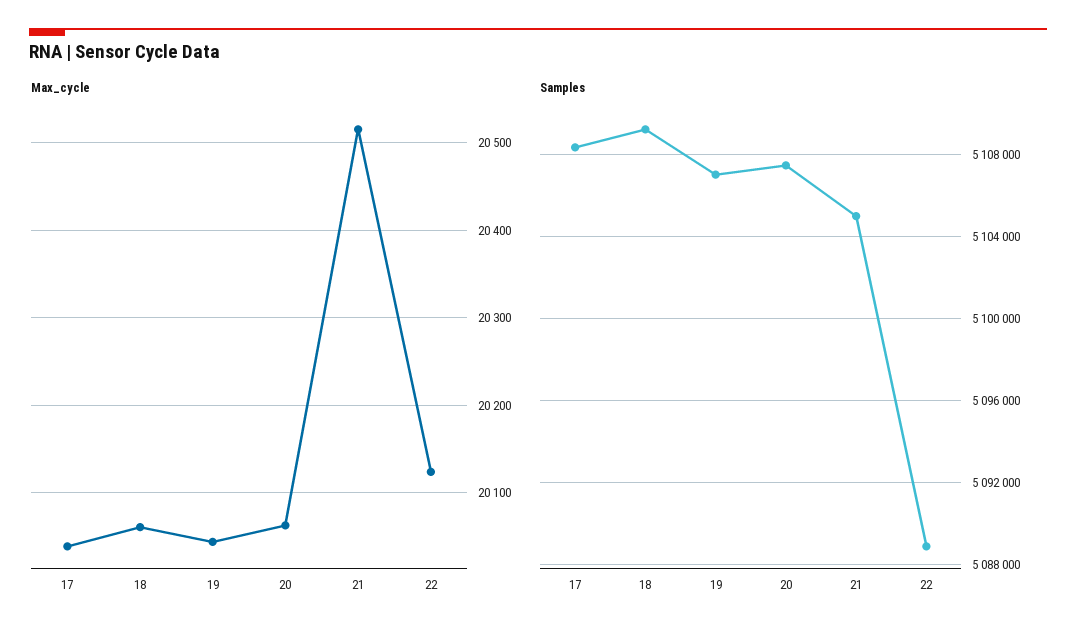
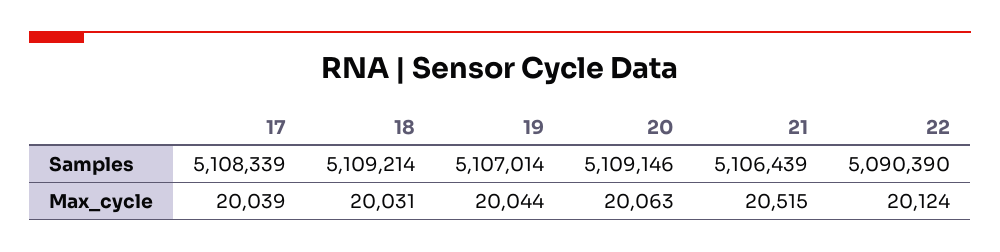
  {
    "Max_cycle": {
      "17": 20039,
-     "18": 20060,
+     "18": 20031,
      "19": 20044,
      "20": 20063,
      "21": 20515,
      "22": 20124
    },
    "Samples": {
      "17": 5108339,
      "18": 5109214,
      "19": 5107014,
-     "20": 5107500,
+     "20": 5109146,
-     "21": 5105000,
+     "21": 5106439,
-     "22": 5089000
+     "22": 5090390
    }
  }

